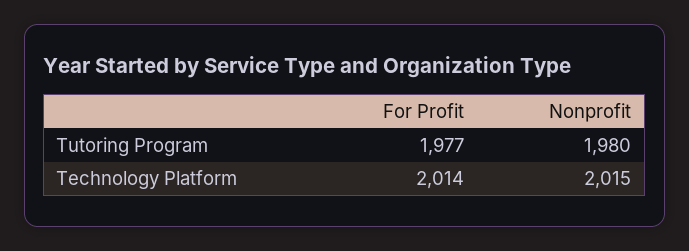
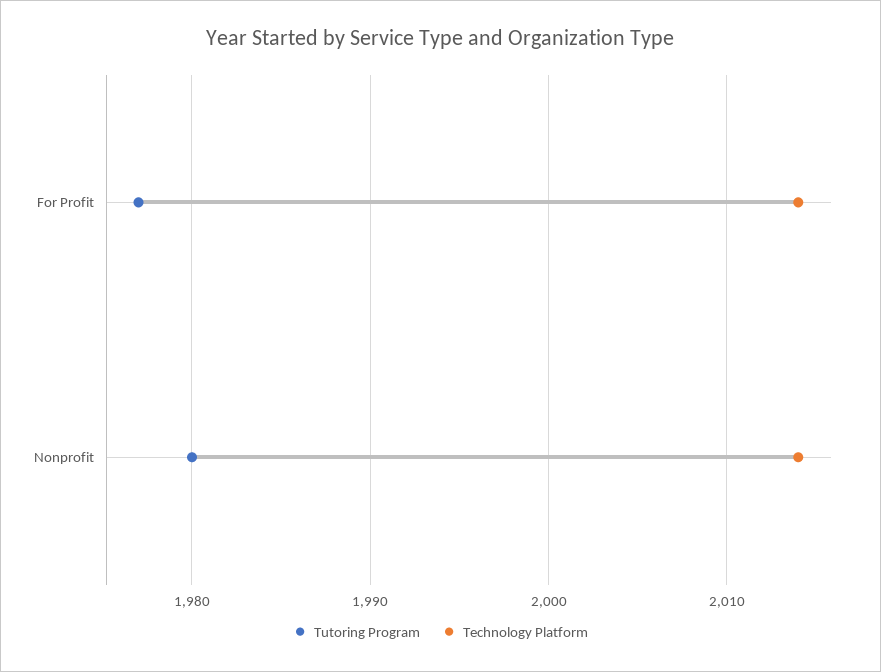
  {
    "Tutoring Program": {
      "For Profit": 1977,
      "Nonprofit": 1980
    },
    "Technology Platform": {
      "For Profit": 2014,
-     "Nonprofit": 2015
+     "Nonprofit": 2014
    }
  }

